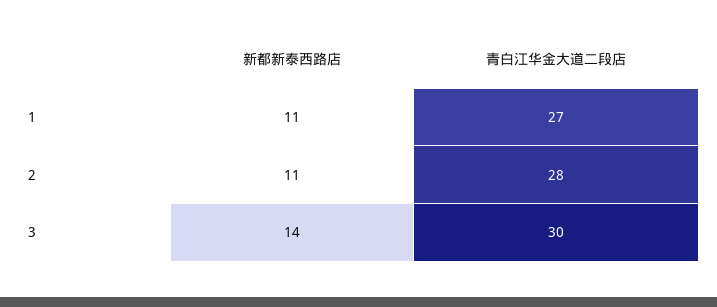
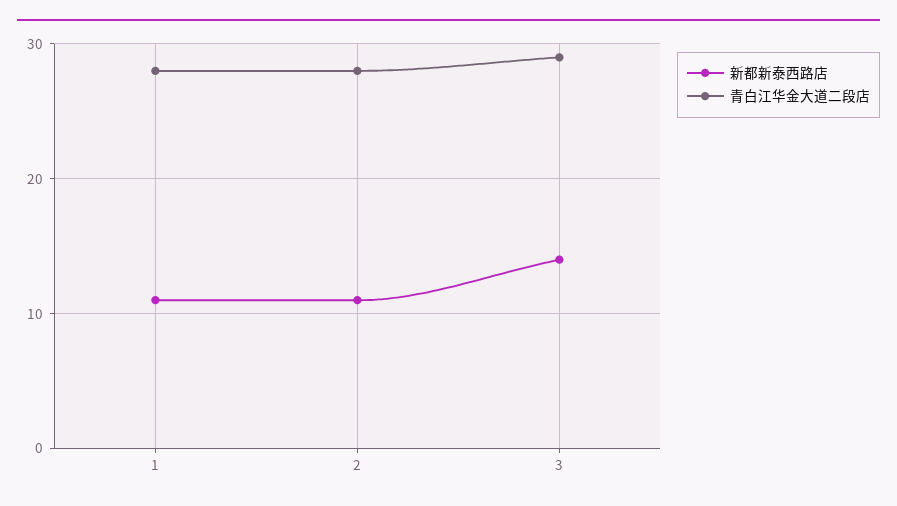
  {
    "新都新泰西路店": {
      "1": 11,
      "2": 11,
      "3": 14
    },
    "青白江华金大道二段店": {
-     "1": 27,
+     "1": 28,
      "2": 28,
-     "3": 30
+     "3": 29
    }
  }

